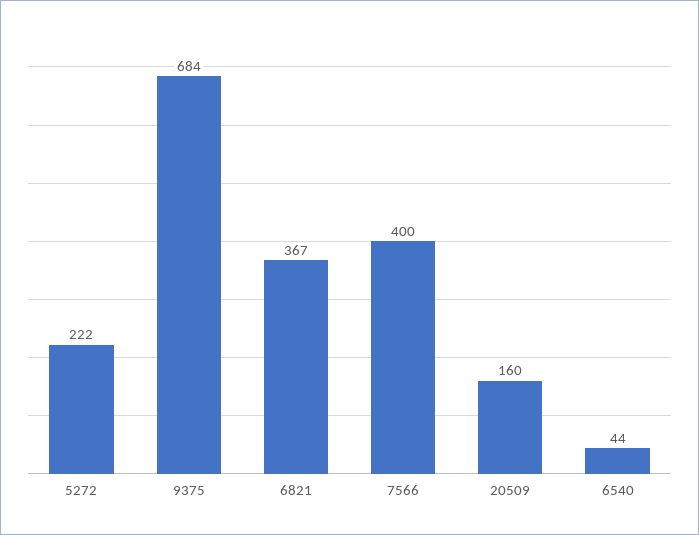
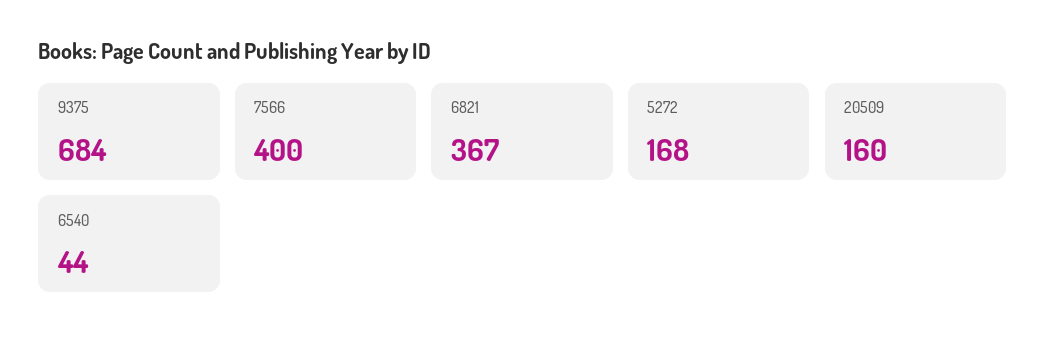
  {
-   "5272": 222,
+   "5272": 168,
    "9375": 684,
    "6821": 367,
    "7566": 400,
    "20509": 160,
    "6540": 44
  }

